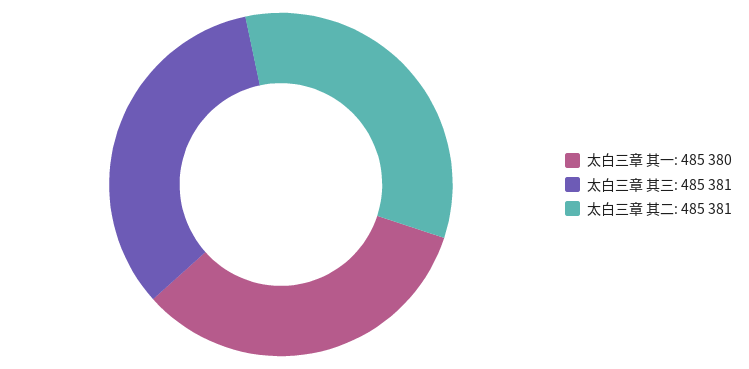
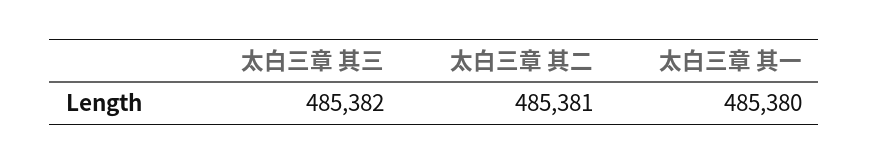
  {
    "太白三章 其一": 485380,
-   "太白三章 其三": 485381,
+   "太白三章 其三": 485382,
    "太白三章 其二": 485381
  }

